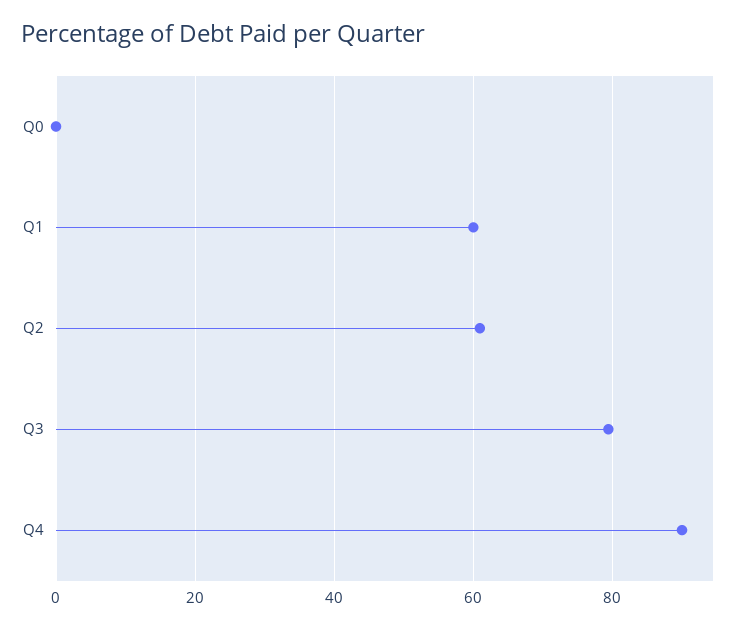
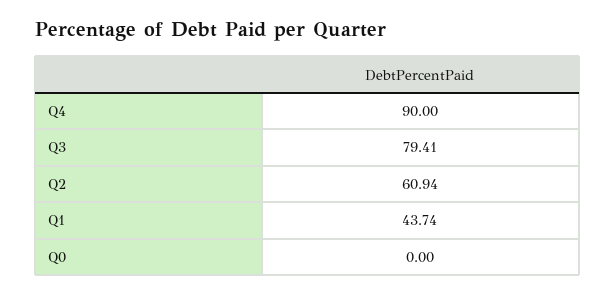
  {
    "Q0": 0,
-   "Q1": 60,
+   "Q1": 43.74,
    "Q2": 60.94,
    "Q3": 79.41,
    "Q4": 90
  }

